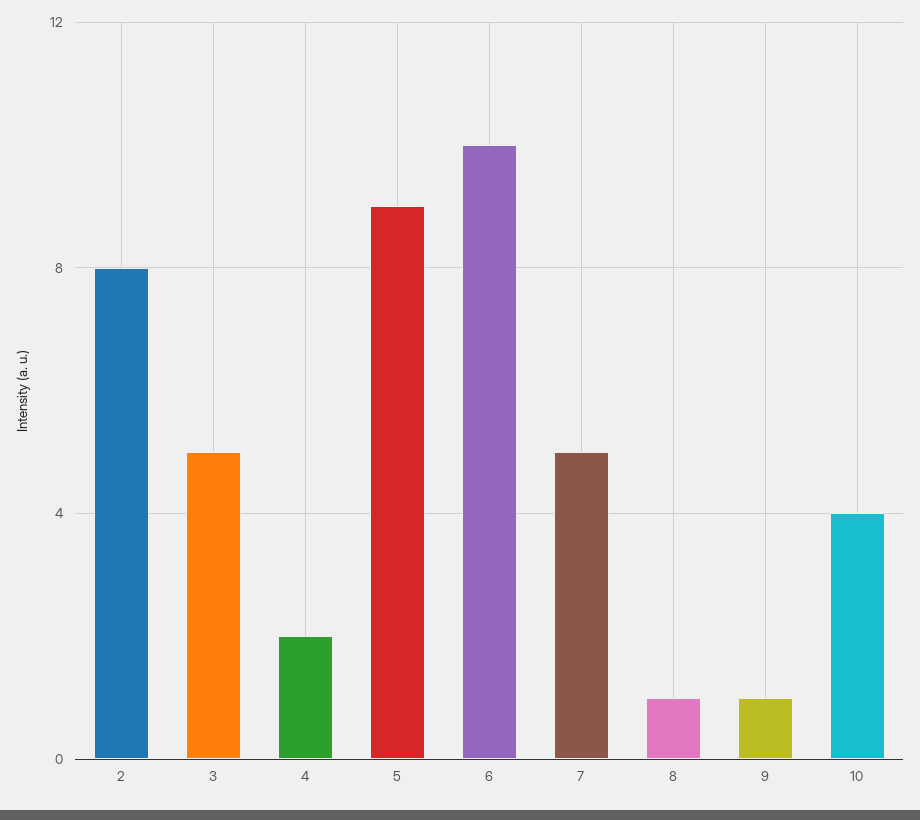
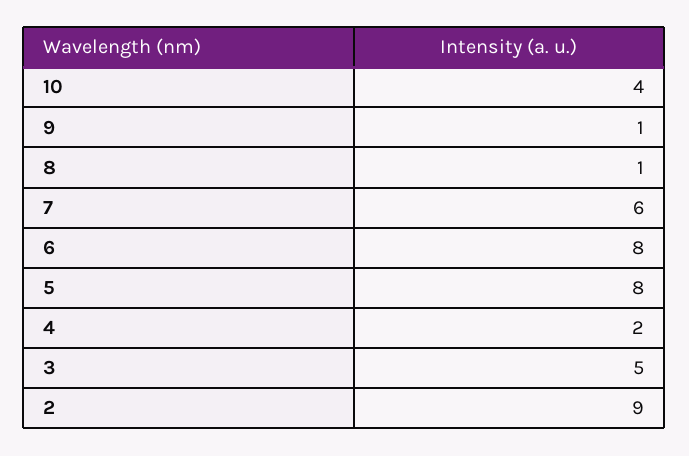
  {
-   "2": 8,
+   "2": 9,
    "3": 5,
    "4": 2,
-   "5": 9,
+   "5": 8,
-   "6": 10,
+   "6": 8,
-   "7": 5,
+   "7": 6,
    "8": 1,
    "9": 1,
    "10": 4
  }

